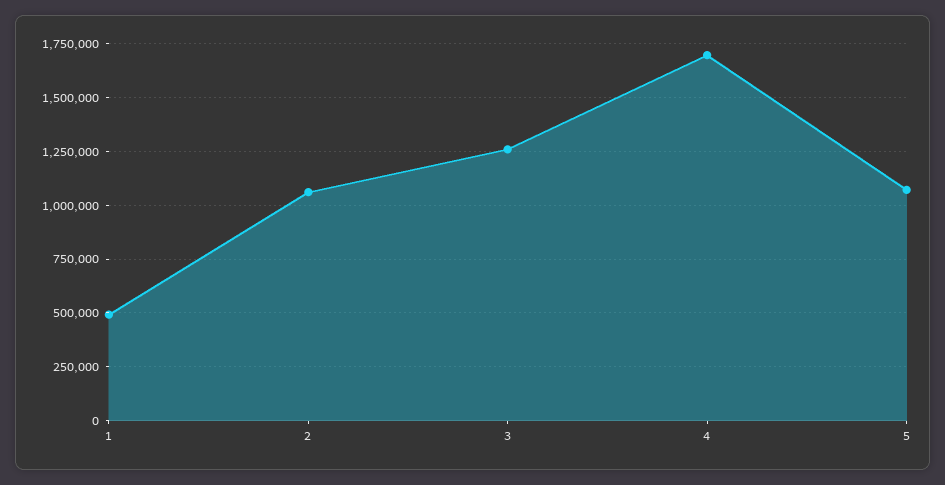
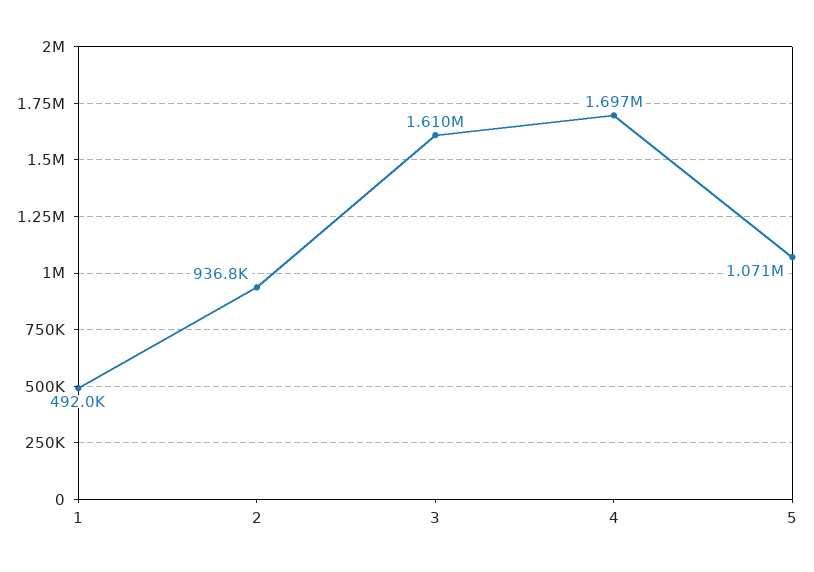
  {
    "1": 492000,
-   "2": 1050000,
+   "2": 936800,
-   "3": 1250000,
+   "3": 1610000,
    "4": 1697000,
    "5": 1071000
  }

